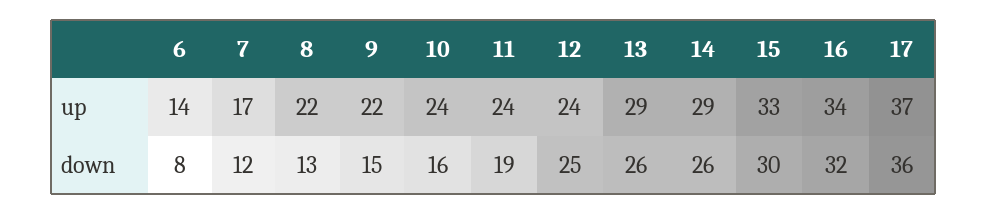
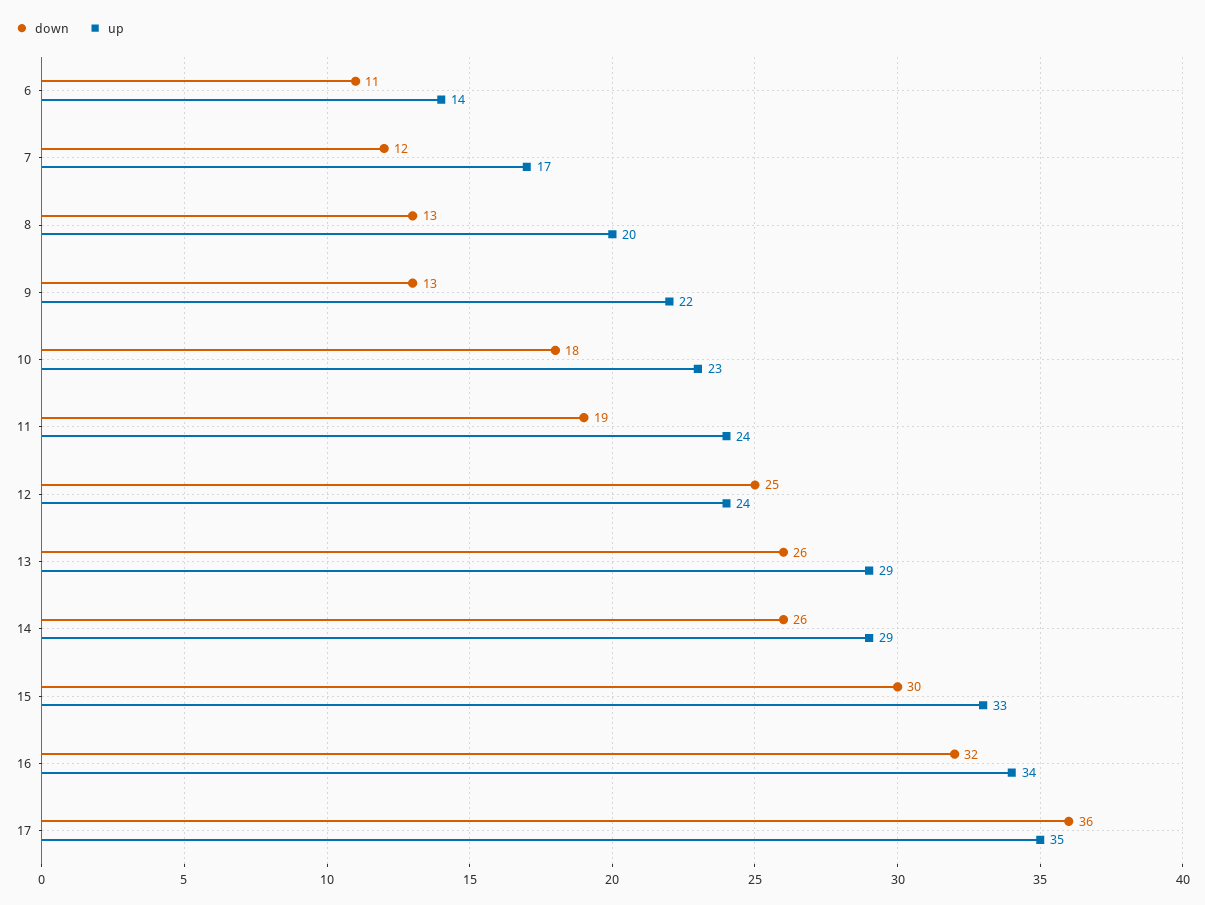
  {
    "up": {
      "6": 14,
      "7": 17,
-     "8": 22,
+     "8": 20,
      "9": 22,
-     "10": 24,
+     "10": 23,
      "11": 24,
      "12": 24,
      "13": 29,
      "14": 29,
      "15": 33,
      "16": 34,
-     "17": 37
+     "17": 35
    },
    "down": {
-     "6": 8,
+     "6": 11,
      "7": 12,
      "8": 13,
-     "9": 15,
+     "9": 13,
-     "10": 16,
+     "10": 18,
      "11": 19,
      "12": 25,
      "13": 26,
      "14": 26,
      "15": 30,
      "16": 32,
      "17": 36
    }
  }

